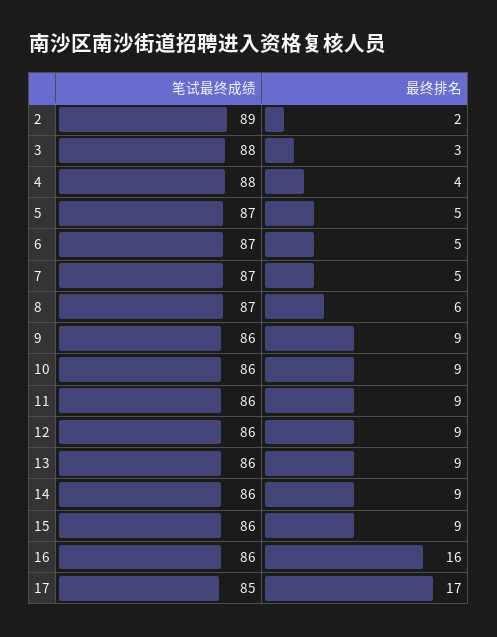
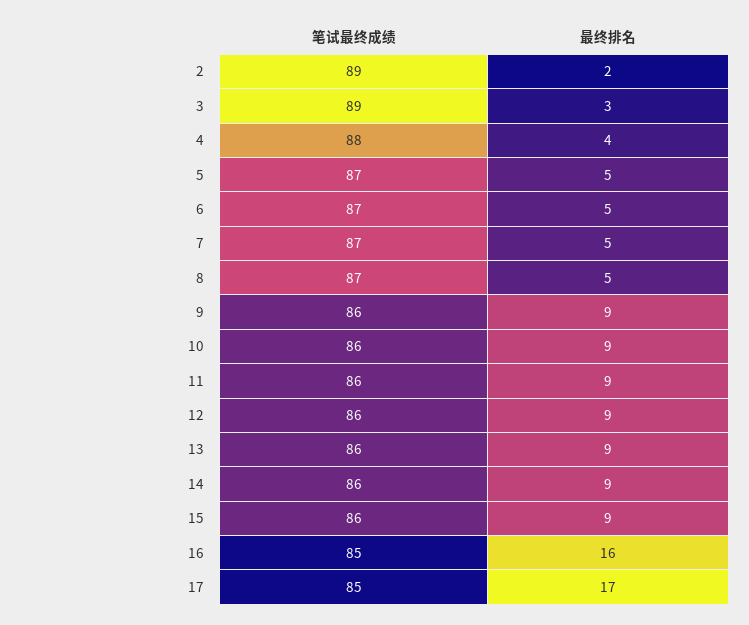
  {
    "笔试最终成绩": {
      "2": 89,
-     "3": 88,
+     "3": 89,
      "4": 88,
      "5": 87,
      "6": 87,
      "7": 87,
      "8": 87,
      "9": 86,
      "10": 86,
      "11": 86,
      "12": 86,
      "13": 86,
      "14": 86,
      "15": 86,
-     "16": 86,
+     "16": 85,
      "17": 85
    },
    "最终排名": {
      "2": 2,
      "3": 3,
      "4": 4,
      "5": 5,
      "6": 5,
      "7": 5,
-     "8": 6,
+     "8": 5,
      "9": 9,
      "10": 9,
      "11": 9,
      "12": 9,
      "13": 9,
      "14": 9,
      "15": 9,
      "16": 16,
      "17": 17
    }
  }

